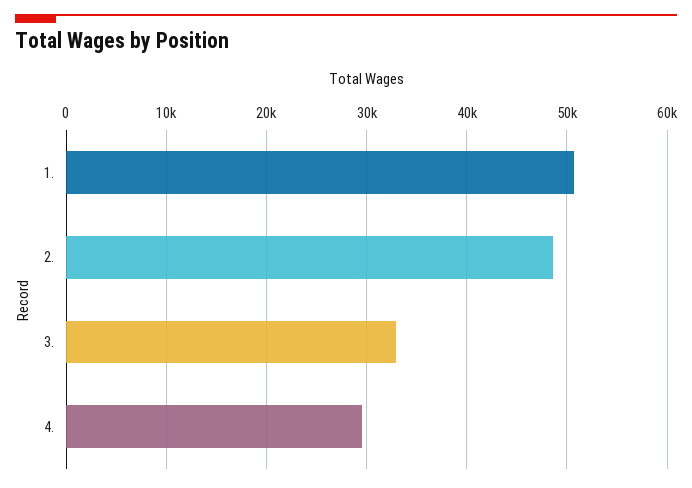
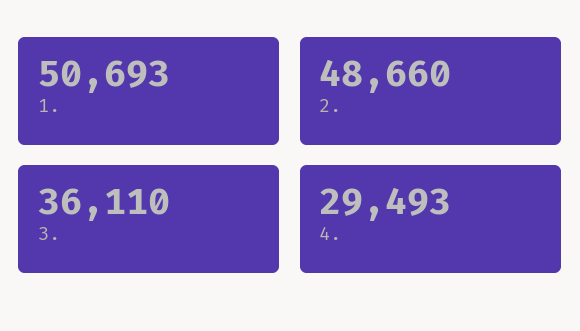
  {
    "1.": 50693,
    "2.": 48660,
-   "3.": 33000,
+   "3.": 36110,
    "4.": 29493
  }

